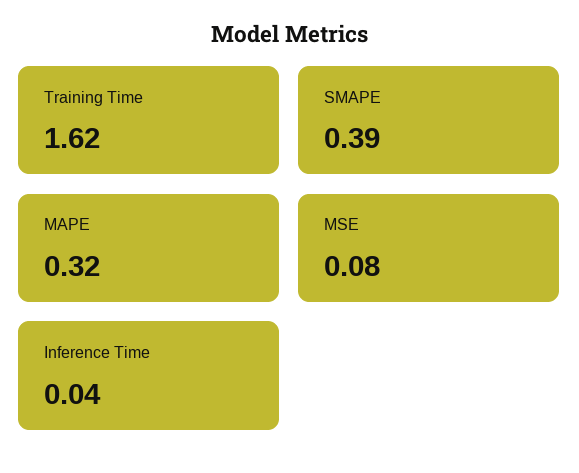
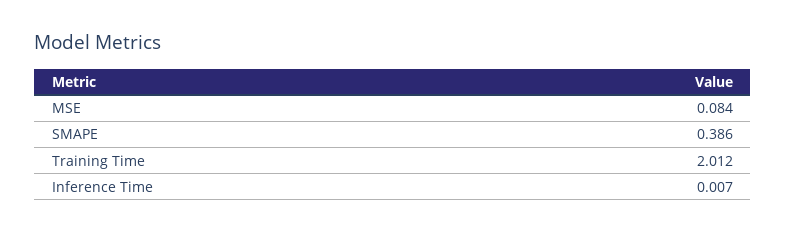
  {
-   "Training Time": 1.62,
+   "Training Time": 2.012,
    "SMAPE": 0.386,
-   "MAPE": 0.32,
    "MSE": 0.084,
-   "Inference Time": 0.04
+   "Inference Time": 0.007
  }

